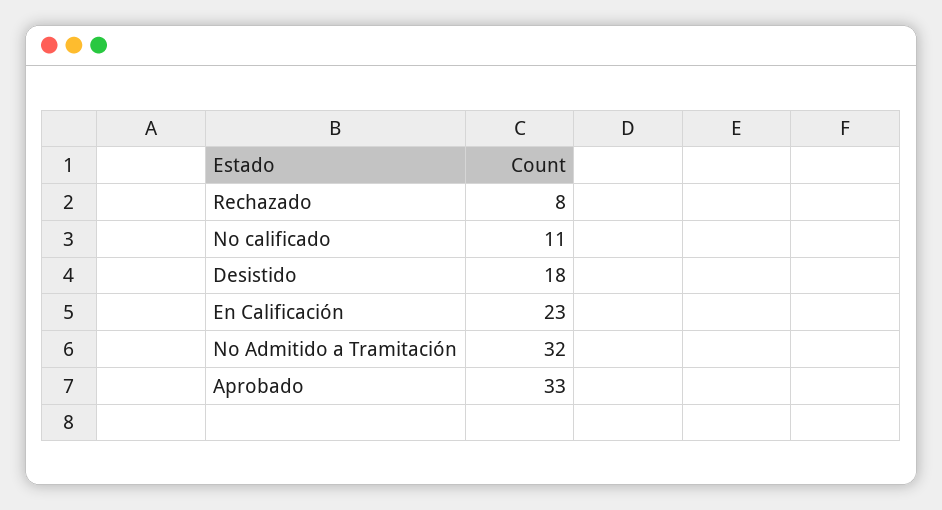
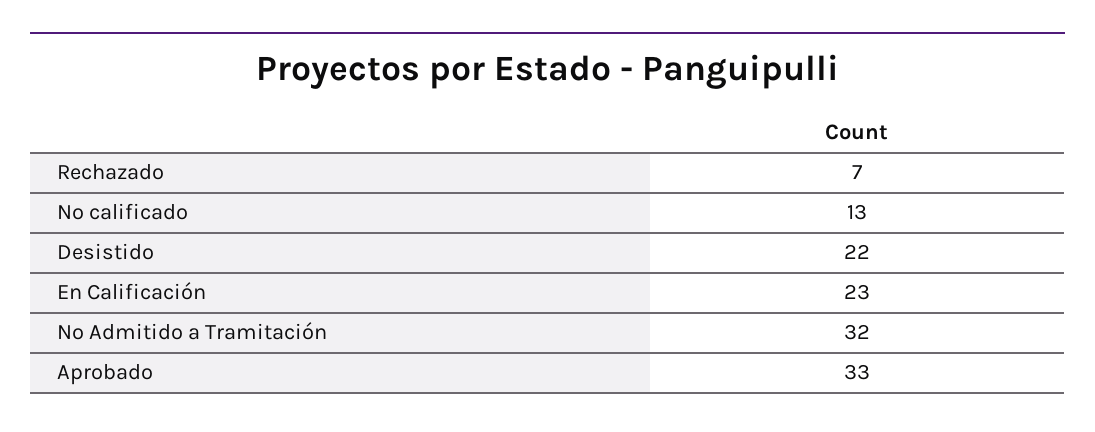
  {
-   "Rechazado": 8,
+   "Rechazado": 7,
-   "No calificado": 11,
+   "No calificado": 13,
-   "Desistido": 18,
+   "Desistido": 22,
    "En Calificación": 23,
    "No Admitido a Tramitación": 32,
    "Aprobado": 33
  }

